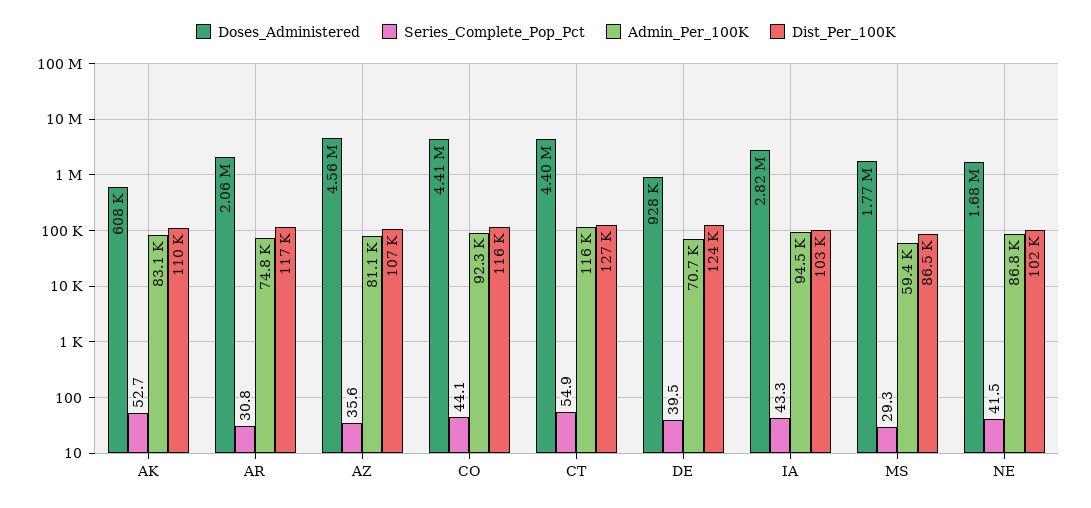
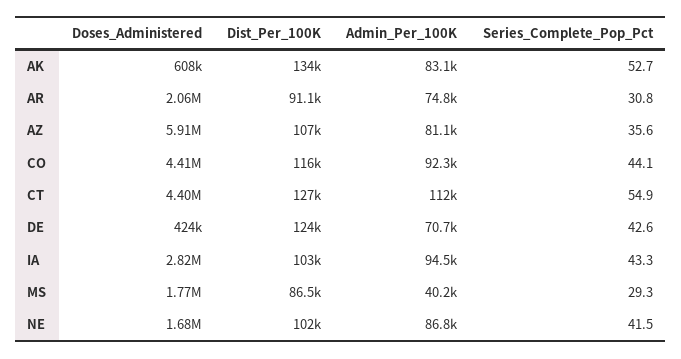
  {
    "Doses_Administered": {
      "AK": 608000,
      "AR": 2060000,
-     "AZ": 4560000,
+     "AZ": 5910000,
      "CO": 4410000,
      "CT": 4400000,
-     "DE": 928000,
+     "DE": 424000,
      "IA": 2820000,
      "MS": 1770000,
      "NE": 1680000
    },
    "Series_Complete_Pop_Pct": {
      "AK": 52.7,
      "AR": 30.8,
      "AZ": 35.6,
      "CO": 44.1,
      "CT": 54.9,
-     "DE": 39.5,
+     "DE": 42.6,
      "IA": 43.3,
      "MS": 29.3,
      "NE": 41.5
    },
    "Admin_Per_100K": {
      "AK": 83100,
      "AR": 74800,
      "AZ": 81100,
      "CO": 92300,
-     "CT": 116000,
+     "CT": 112000,
      "DE": 70700,
      "IA": 94500,
-     "MS": 59400,
+     "MS": 40200,
      "NE": 86800
    },
    "Dist_Per_100K": {
-     "AK": 110000,
+     "AK": 134000,
-     "AR": 117000,
+     "AR": 91100,
      "AZ": 107000,
      "CO": 116000,
      "CT": 127000,
      "DE": 124000,
      "IA": 103000,
      "MS": 86500,
      "NE": 102000
    }
  }

